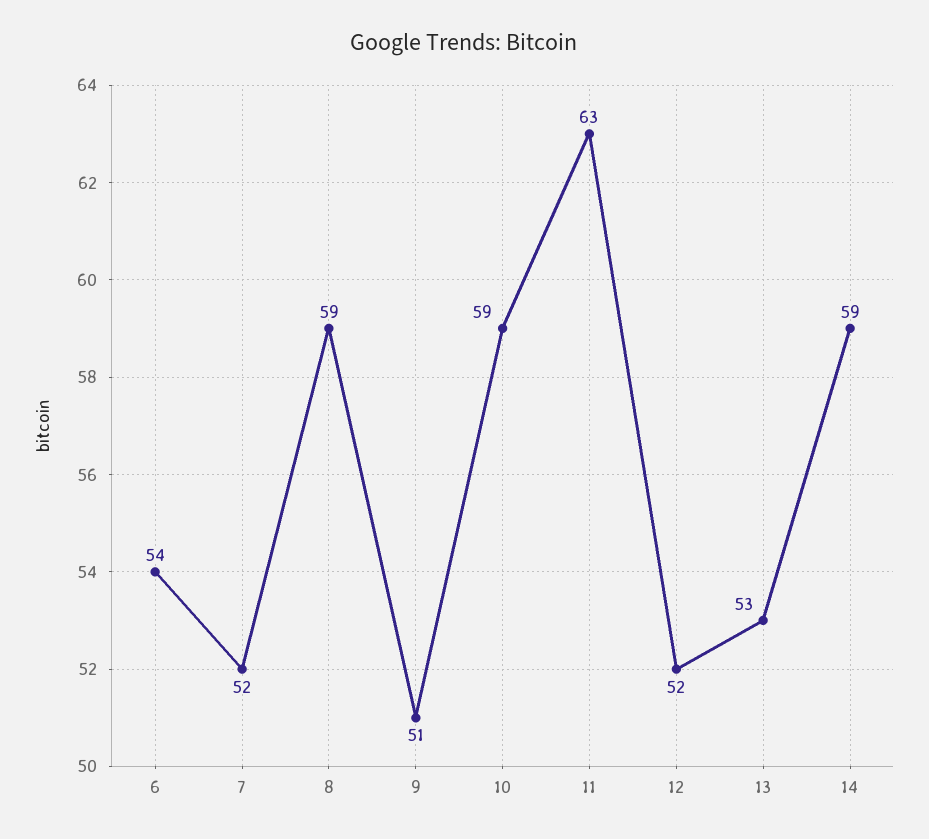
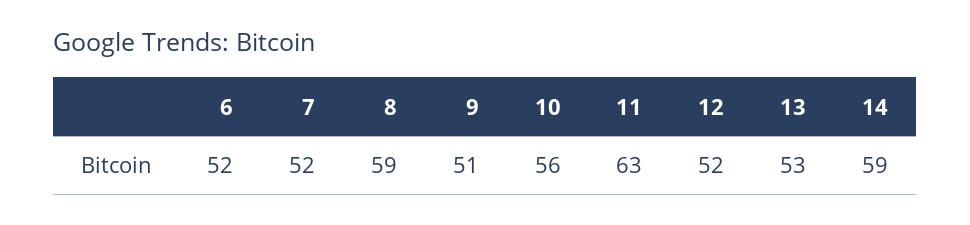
  {
-   "6": 54,
+   "6": 52,
    "7": 52,
    "8": 59,
    "9": 51,
-   "10": 59,
+   "10": 56,
    "11": 63,
    "12": 52,
    "13": 53,
    "14": 59
  }

